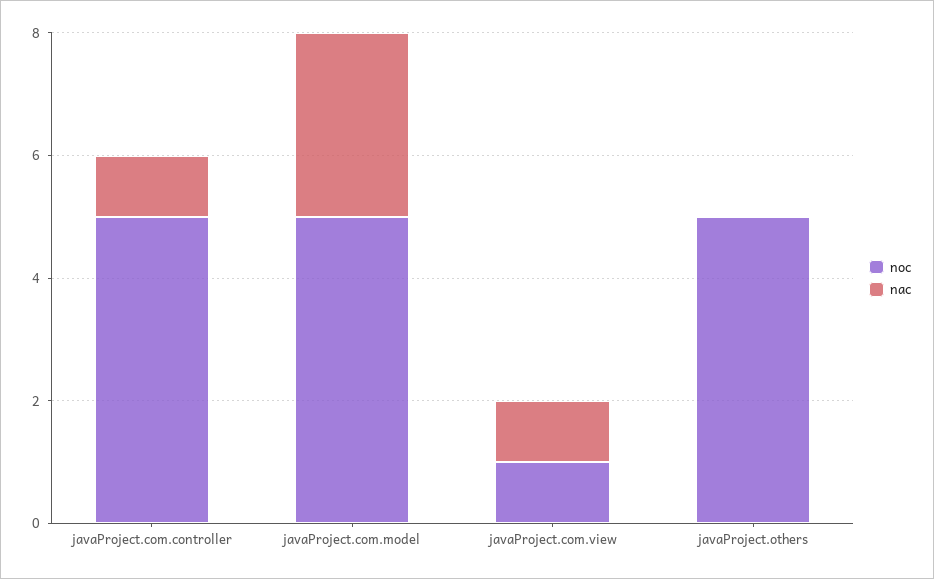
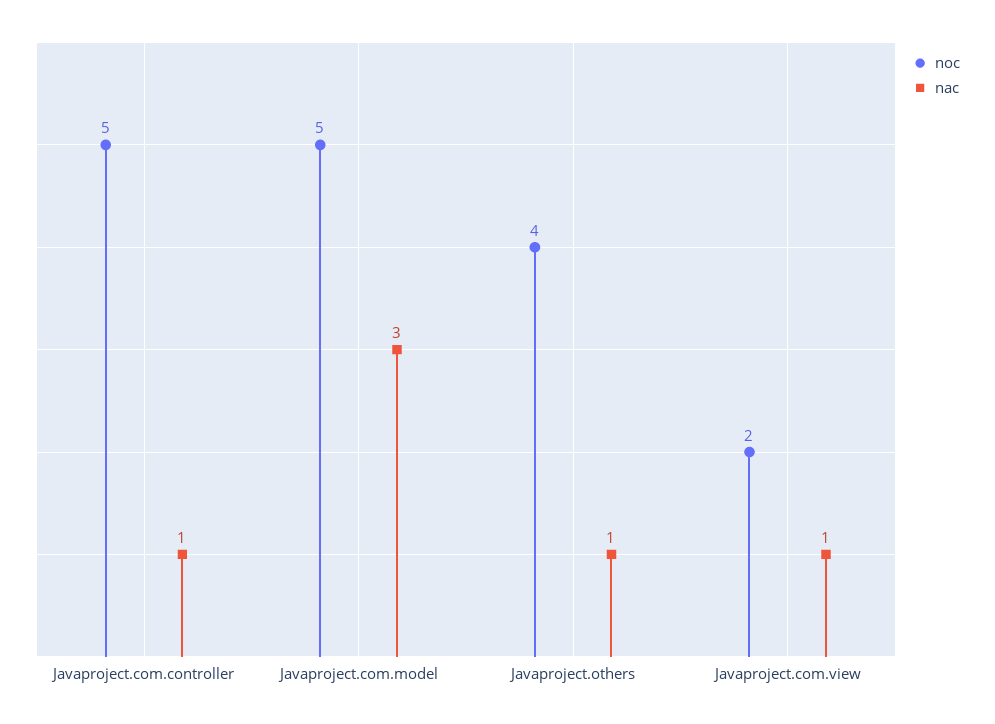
  {
    "noc": {
      "javaProject.com.controller": 5,
      "javaProject.com.model": 5,
-     "javaProject.com.view": 1,
+     "javaProject.com.view": 2,
-     "javaProject.others": 5
+     "javaProject.others": 4
    },
    "nac": {
      "javaProject.com.controller": 1,
      "javaProject.com.model": 3,
      "javaProject.com.view": 1,
-     "javaProject.others": 0
+     "javaProject.others": 1
    }
  }

